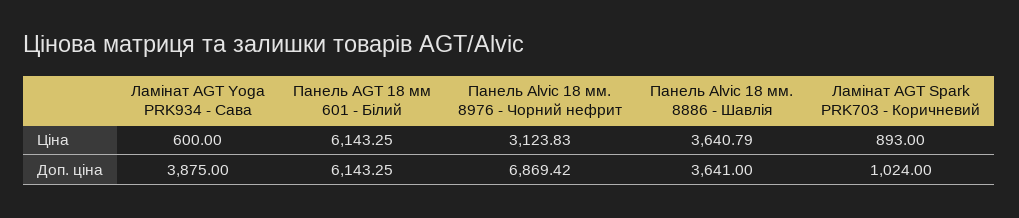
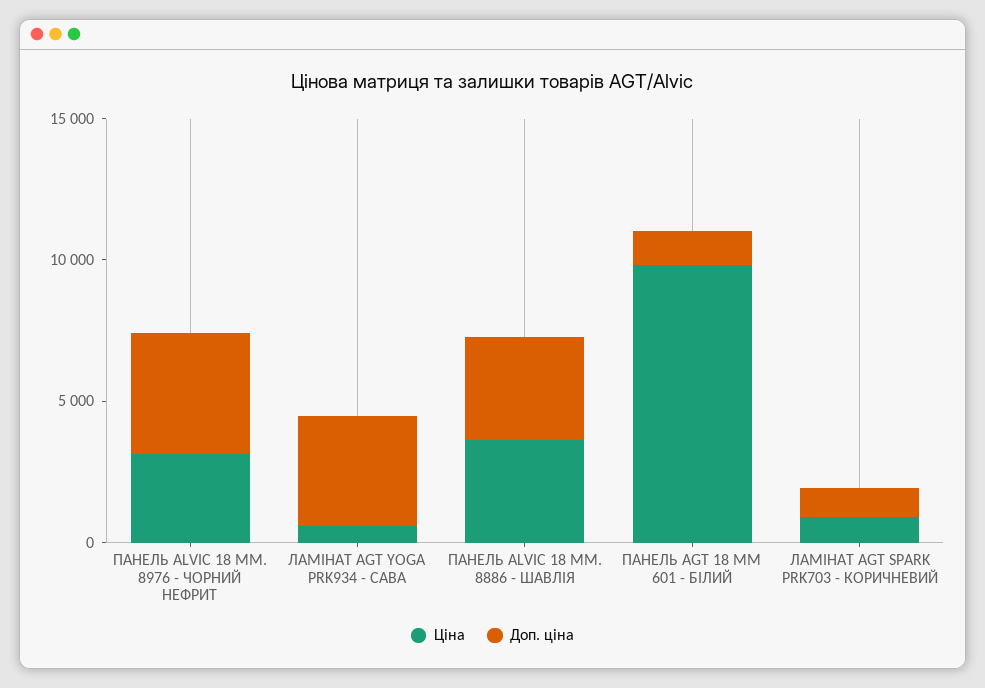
  {
    "Ціна": {
      "Ламінат AGT Yoga PRK934 - Сава": 600,
-     "Панель AGT 18 мм 601 - Білий": 6143.25,
+     "Панель AGT 18 мм 601 - Білий": 10000,
      "Панель Alvic 18 мм. 8976 - Чорний нефрит": 3123.83,
      "Панель Alvic 18 мм. 8886 - Шавлія": 3640.79,
      "Ламінат AGT Spark PRK703 - Коричневий": 893
    },
    "Доп. ціна": {
      "Ламінат AGT Yoga PRK934 - Сава": 3875,
-     "Панель AGT 18 мм 601 - Білий": 6143.25,
+     "Панель AGT 18 мм 601 - Білий": 1000,
-     "Панель Alvic 18 мм. 8976 - Чорний нефрит": 6869.42,
+     "Панель Alvic 18 мм. 8976 - Чорний нефрит": 4000,
      "Панель Alvic 18 мм. 8886 - Шавлія": 3641,
      "Ламінат AGT Spark PRK703 - Коричневий": 1024
    }
  }

